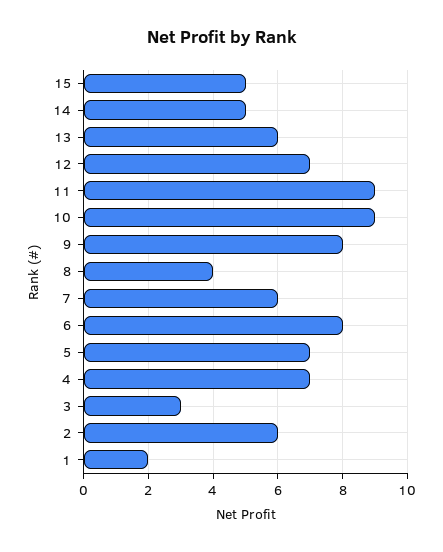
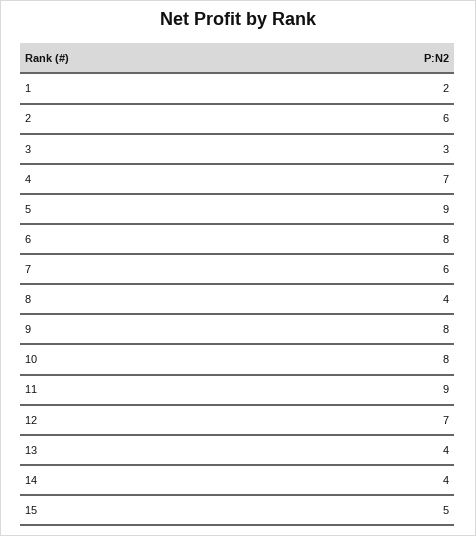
  {
    "15": 5,
-   "14": 5,
+   "14": 4,
-   "13": 6,
+   "13": 4,
    "12": 7,
    "11": 9,
-   "10": 9,
+   "10": 8,
    "9": 8,
    "8": 4,
    "7": 6,
    "6": 8,
-   "5": 7,
+   "5": 9,
    "4": 7,
    "3": 3,
    "2": 6,
    "1": 2
  }

